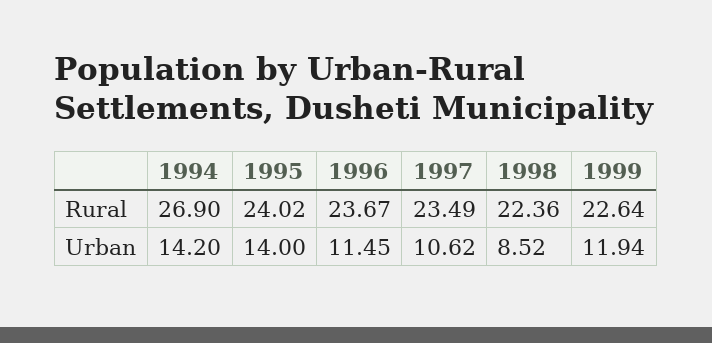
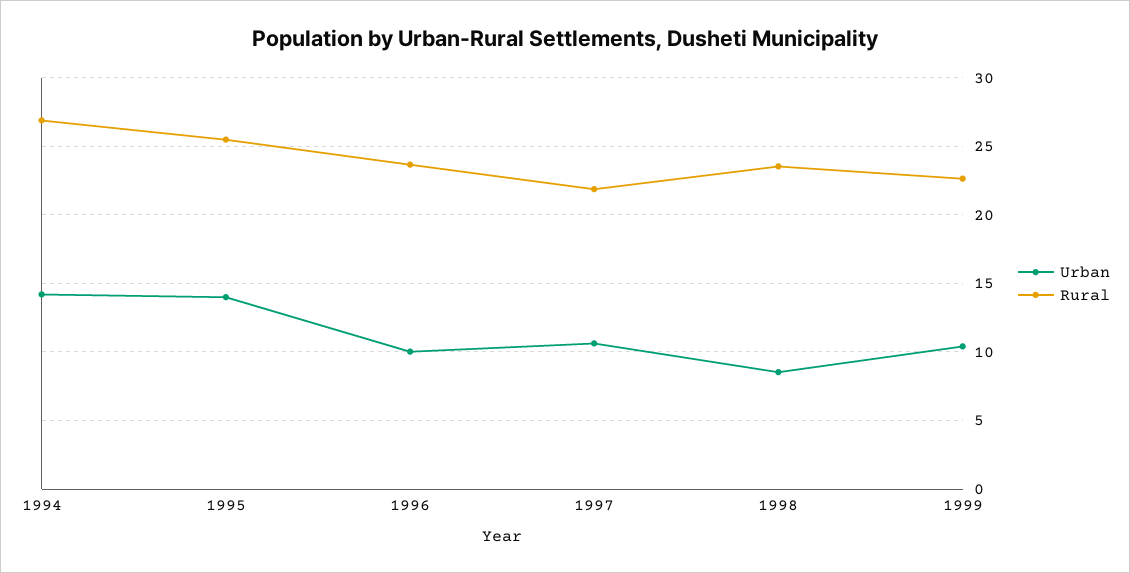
  {
    "Rural": {
      "1994": 26.9,
-     "1995": 24.02,
+     "1995": 25.5,
      "1996": 23.67,
-     "1997": 23.49,
+     "1997": 22,
-     "1998": 22.36,
+     "1998": 23.5,
      "1999": 22.64
    },
    "Urban": {
      "1994": 14.2,
      "1995": 14,
-     "1996": 11.45,
+     "1996": 10,
      "1997": 10.62,
      "1998": 8.52,
-     "1999": 11.94
+     "1999": 10.5
    }
  }

